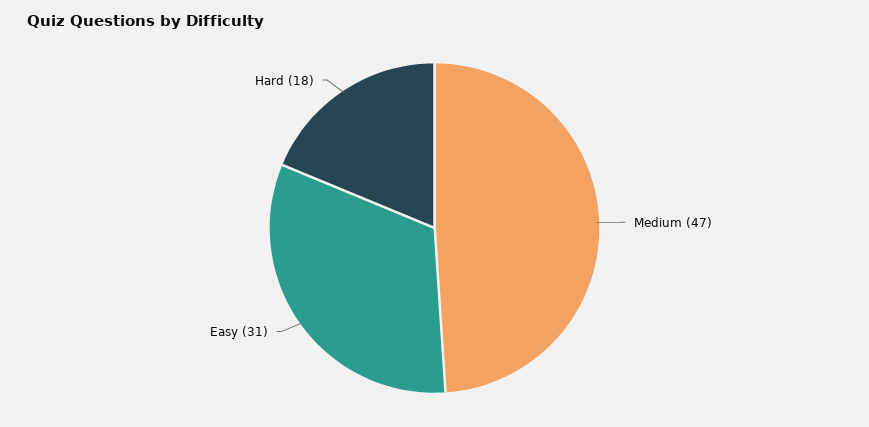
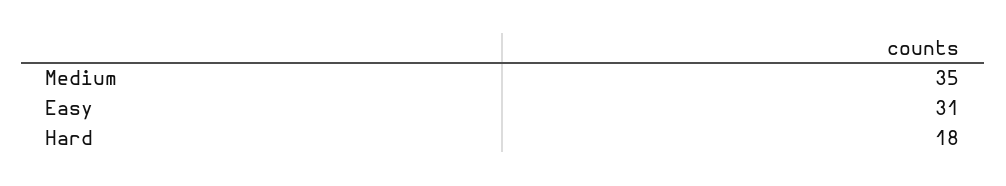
  {
-   "Medium": 47,
+   "Medium": 35,
    "Easy": 31,
    "Hard": 18
  }

